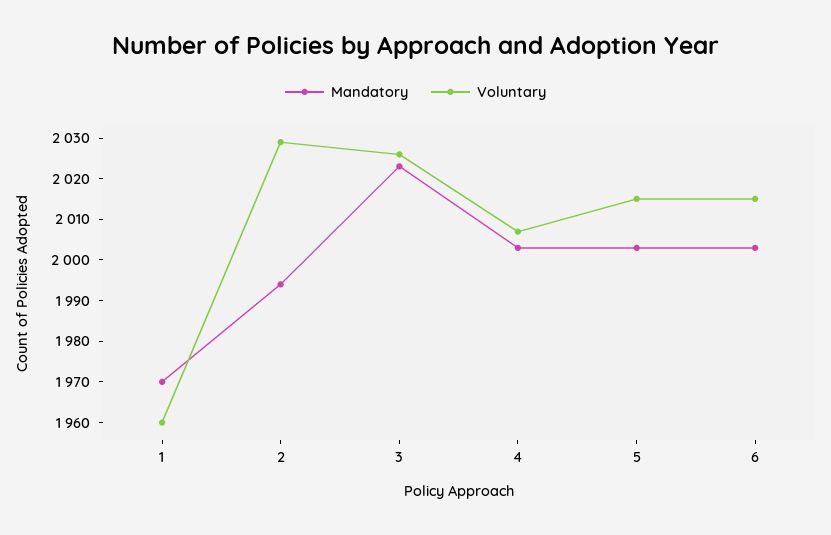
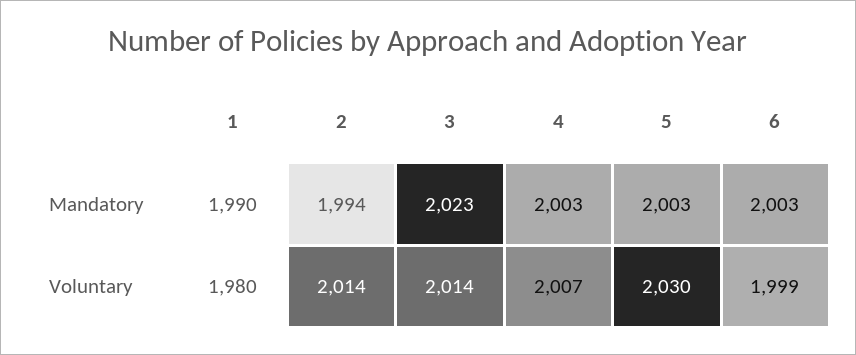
  {
    "Mandatory": {
-     "1": 1970,
+     "1": 1990,
      "2": 1994,
      "3": 2023,
      "4": 2003,
      "5": 2003,
      "6": 2003
    },
    "Voluntary": {
-     "1": 1960,
+     "1": 1980,
-     "2": 2030,
+     "2": 2014,
-     "3": 2025,
+     "3": 2014,
      "4": 2007,
-     "5": 2015,
+     "5": 2030,
-     "6": 2015
+     "6": 1999
    }
  }

